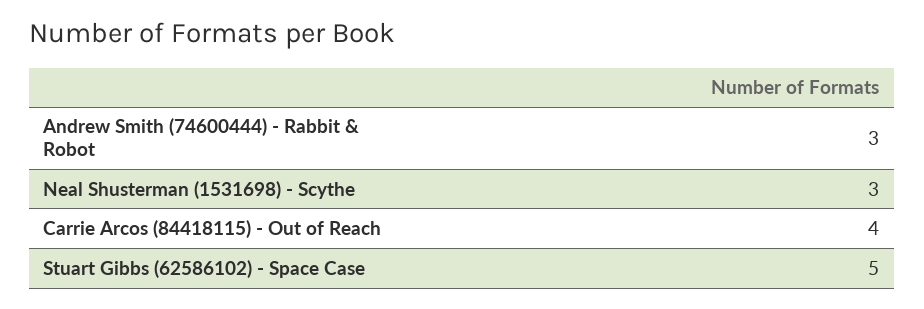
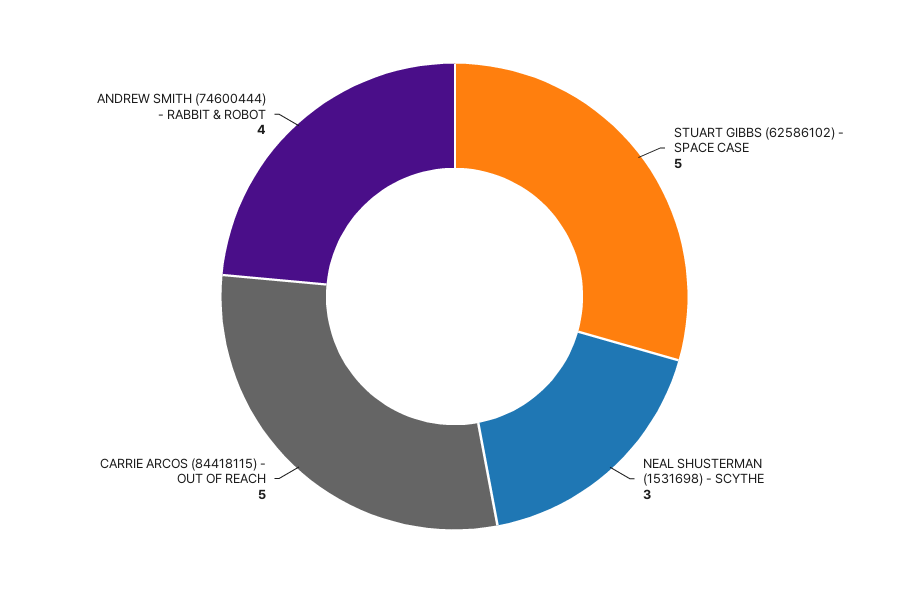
  {
-   "Andrew Smith (74600444) - Rabbit & Robot": 3,
+   "Andrew Smith (74600444) - Rabbit & Robot": 4,
    "Neal Shusterman (1531698) - Scythe": 3,
-   "Carrie Arcos (84418115) - Out of Reach": 4,
+   "Carrie Arcos (84418115) - Out of Reach": 5,
    "Stuart Gibbs (62586102) - Space Case": 5
  }

